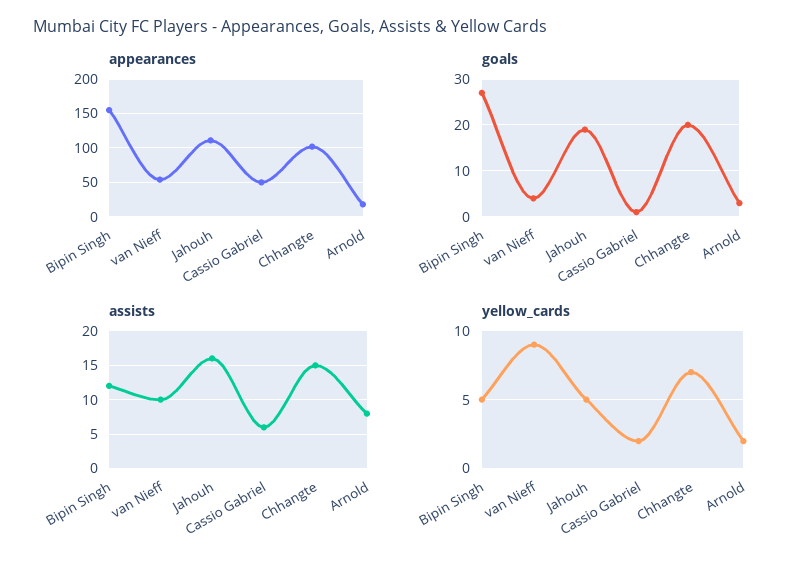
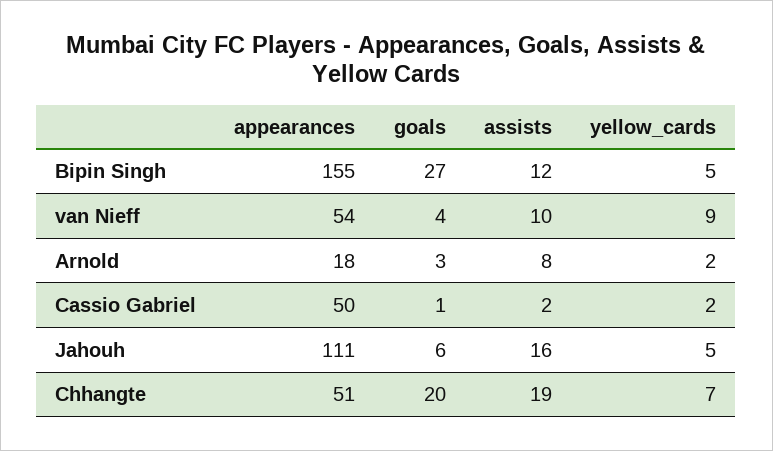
  {
    "appearances": {
      "Bipin Singh": 155,
      "van Nieff": 54,
      "Jahouh": 111,
      "Cassio Gabriel": 50,
-     "Chhangte": 100,
+     "Chhangte": 51,
      "Arnold": 18
    },
    "goals": {
      "Bipin Singh": 27,
      "van Nieff": 4,
-     "Jahouh": 20,
+     "Jahouh": 6,
      "Cassio Gabriel": 1,
      "Chhangte": 20,
      "Arnold": 3
    },
    "assists": {
      "Bipin Singh": 12,
      "van Nieff": 10,
      "Jahouh": 16,
-     "Cassio Gabriel": 6,
+     "Cassio Gabriel": 2,
-     "Chhangte": 15,
+     "Chhangte": 19,
      "Arnold": 8
    },
    "yellow_cards": {
      "Bipin Singh": 5,
      "van Nieff": 9,
      "Jahouh": 5,
      "Cassio Gabriel": 2,
      "Chhangte": 7,
      "Arnold": 2
    }
  }

